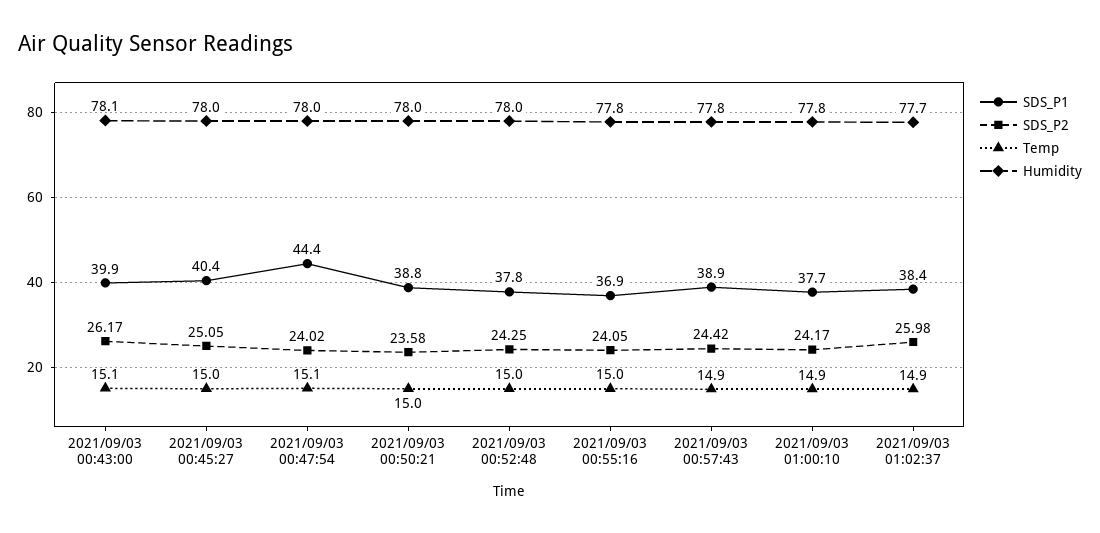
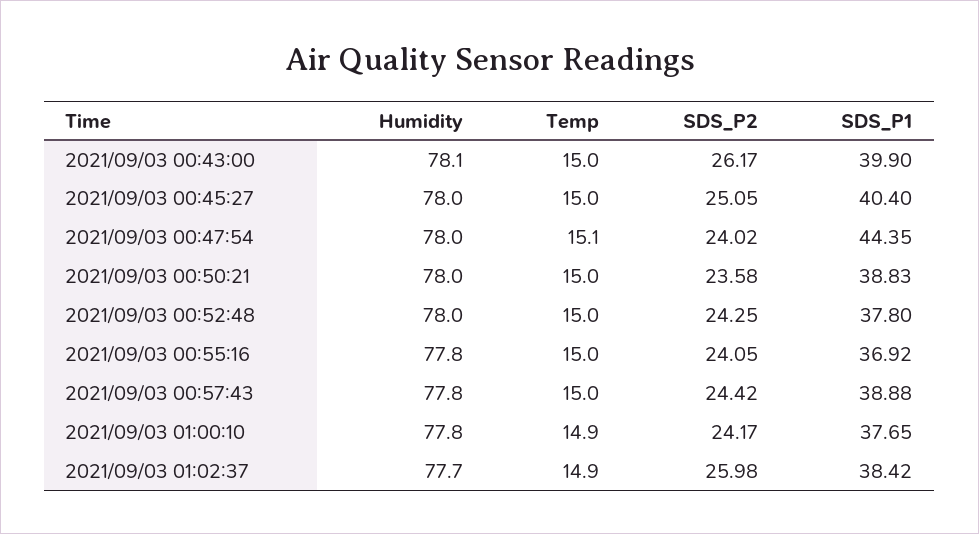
  {
    "SDS_P1": {
      "2021/09/03 00:43:00": 39.9,
      "2021/09/03 00:45:27": 40.4,
      "2021/09/03 00:47:54": 44.35,
      "2021/09/03 00:50:21": 38.83,
      "2021/09/03 00:52:48": 37.8,
      "2021/09/03 00:55:16": 36.92,
      "2021/09/03 00:57:43": 38.88,
      "2021/09/03 01:00:10": 37.65,
      "2021/09/03 01:02:37": 38.42
    },
    "SDS_P2": {
      "2021/09/03 00:43:00": 26.17,
      "2021/09/03 00:45:27": 25.05,
      "2021/09/03 00:47:54": 24.02,
      "2021/09/03 00:50:21": 23.58,
      "2021/09/03 00:52:48": 24.25,
      "2021/09/03 00:55:16": 24.05,
      "2021/09/03 00:57:43": 24.42,
      "2021/09/03 01:00:10": 24.17,
      "2021/09/03 01:02:37": 25.98
    },
    "Temp": {
-     "2021/09/03 00:43:00": 15.1,
+     "2021/09/03 00:43:00": 15,
      "2021/09/03 00:45:27": 15,
      "2021/09/03 00:47:54": 15.1,
      "2021/09/03 00:50:21": 15,
      "2021/09/03 00:52:48": 15,
      "2021/09/03 00:55:16": 15,
-     "2021/09/03 00:57:43": 14.9,
+     "2021/09/03 00:57:43": 15,
      "2021/09/03 01:00:10": 14.9,
      "2021/09/03 01:02:37": 14.9
    },
    "Humidity": {
      "2021/09/03 00:43:00": 78.1,
      "2021/09/03 00:45:27": 78,
      "2021/09/03 00:47:54": 78,
      "2021/09/03 00:50:21": 78,
      "2021/09/03 00:52:48": 78,
      "2021/09/03 00:55:16": 77.8,
      "2021/09/03 00:57:43": 77.8,
      "2021/09/03 01:00:10": 77.8,
      "2021/09/03 01:02:37": 77.7
    }
  }

